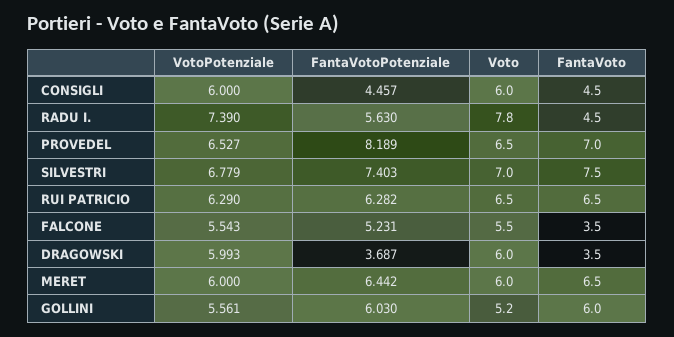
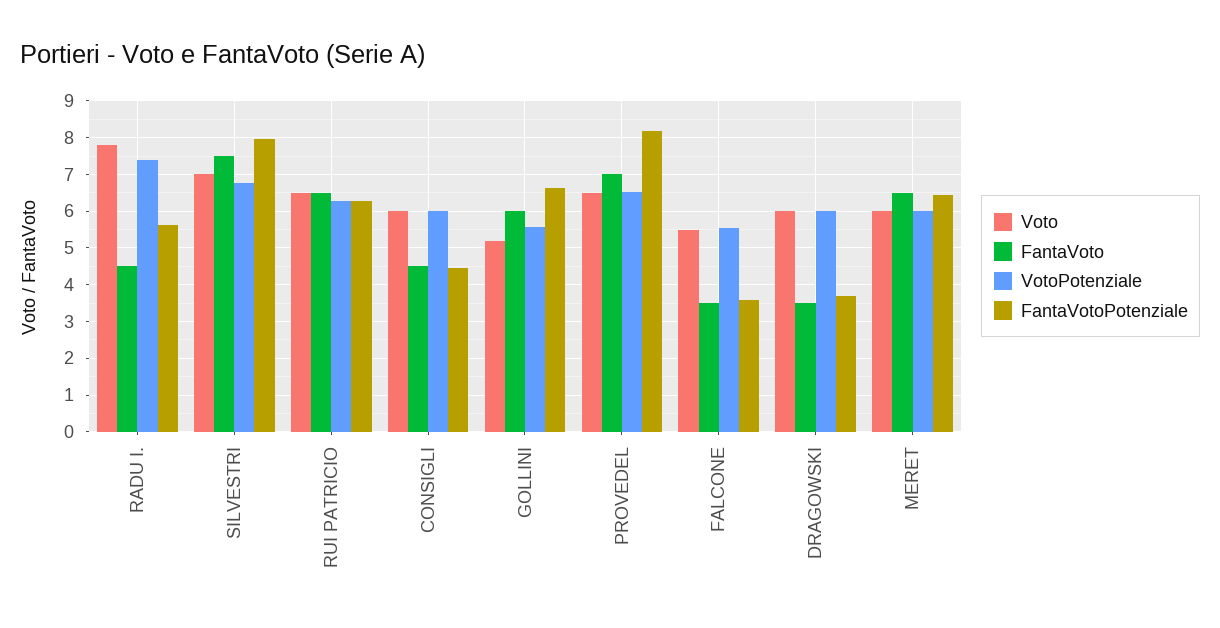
  {
    "VotoPotenziale": {
      "CONSIGLI": 6,
      "RADU I.": 7.39,
      "PROVEDEL": 6.527,
      "SILVESTRI": 6.779,
      "RUI PATRICIO": 6.29,
      "FALCONE": 5.543,
      "DRAGOWSKI": 5.993,
      "MERET": 6,
      "GOLLINI": 5.561
    },
    "FantaVotoPotenziale": {
      "CONSIGLI": 4.457,
      "RADU I.": 5.63,
      "PROVEDEL": 8.189,
-     "SILVESTRI": 7.403,
+     "SILVESTRI": 8,
      "RUI PATRICIO": 6.282,
-     "FALCONE": 5.231,
+     "FALCONE": 3.6,
      "DRAGOWSKI": 3.687,
      "MERET": 6.442,
-     "GOLLINI": 6.03
+     "GOLLINI": 6.6
    },
    "Voto": {
      "CONSIGLI": 6,
      "RADU I.": 7.8,
      "PROVEDEL": 6.5,
      "SILVESTRI": 7,
      "RUI PATRICIO": 6.5,
      "FALCONE": 5.5,
      "DRAGOWSKI": 6,
      "MERET": 6,
      "GOLLINI": 5.2
    },
    "FantaVoto": {
      "CONSIGLI": 4.5,
      "RADU I.": 4.5,
      "PROVEDEL": 7,
      "SILVESTRI": 7.5,
      "RUI PATRICIO": 6.5,
      "FALCONE": 3.5,
      "DRAGOWSKI": 3.5,
      "MERET": 6.5,
      "GOLLINI": 6
    }
  }

